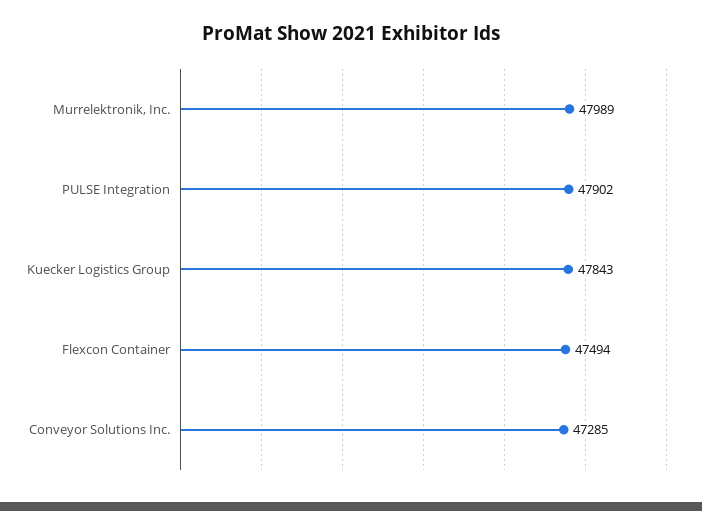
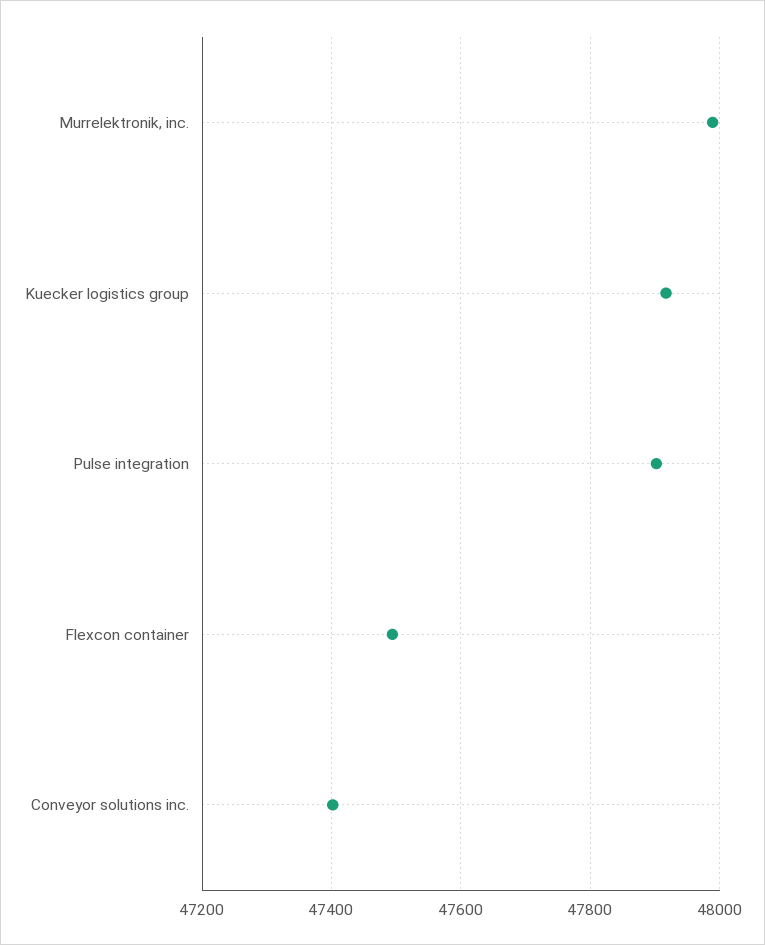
  {
    "Murrelektronik, Inc.": 47989,
    "PULSE Integration": 47902,
-   "Kuecker Logistics Group": 47843,
+   "Kuecker Logistics Group": 47920,
    "Flexcon Container": 47494,
-   "Conveyor Solutions Inc.": 47285
+   "Conveyor Solutions Inc.": 47400
  }

